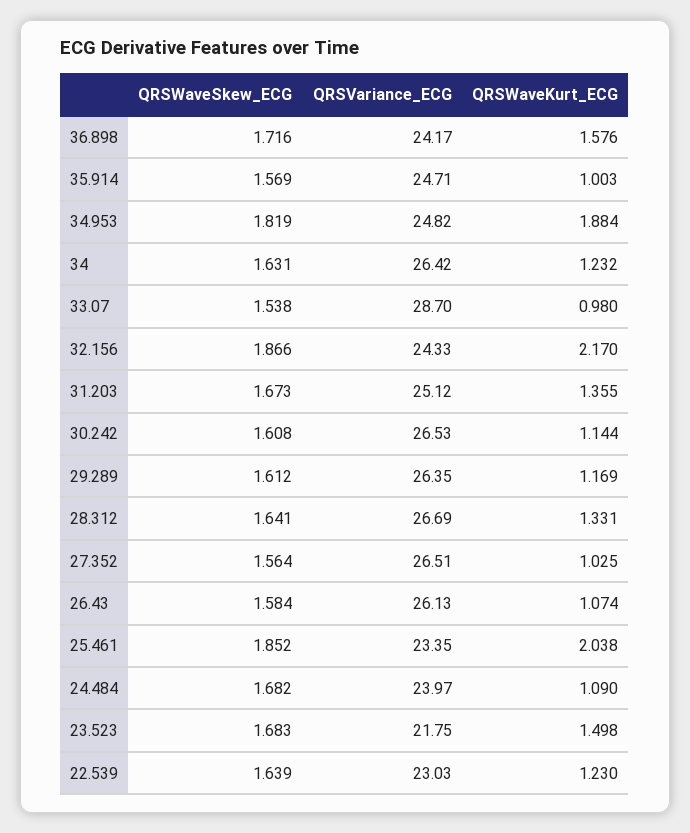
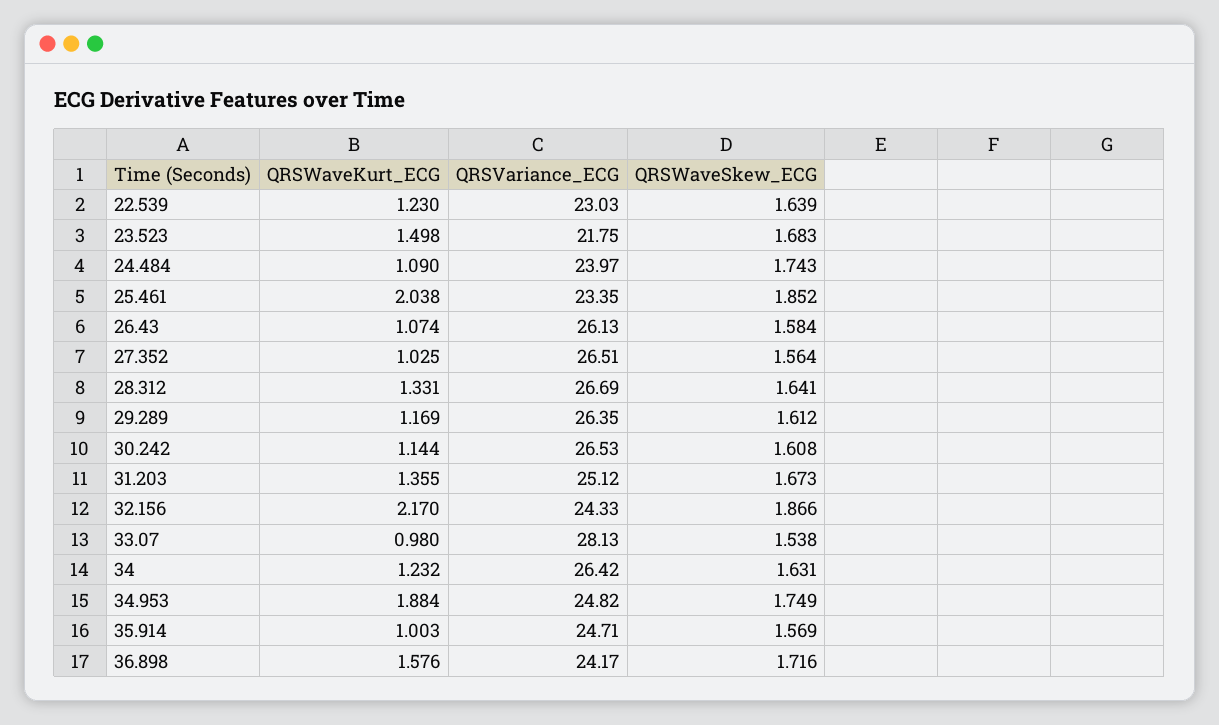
  {
    "QRSWaveSkew_ECG": {
      "36.898": 1.716,
      "35.914": 1.569,
-     "34.953": 1.819,
+     "34.953": 1.749,
      "34": 1.631,
      "33.07": 1.538,
      "32.156": 1.866,
      "31.203": 1.673,
      "30.242": 1.608,
      "29.289": 1.612,
      "28.312": 1.641,
      "27.352": 1.564,
      "26.43": 1.584,
      "25.461": 1.852,
-     "24.484": 1.682,
+     "24.484": 1.743,
      "23.523": 1.683,
      "22.539": 1.639
    },
    "QRSVariance_ECG": {
      "36.898": 24.17,
      "35.914": 24.71,
      "34.953": 24.82,
      "34": 26.42,
-     "33.07": 28.7,
+     "33.07": 28.13,
      "32.156": 24.33,
      "31.203": 25.12,
      "30.242": 26.53,
      "29.289": 26.35,
      "28.312": 26.69,
      "27.352": 26.51,
      "26.43": 26.13,
      "25.461": 23.35,
      "24.484": 23.97,
      "23.523": 21.75,
      "22.539": 23.03
    },
    "QRSWaveKurt_ECG": {
      "36.898": 1.576,
      "35.914": 1.003,
      "34.953": 1.884,
      "34": 1.232,
      "33.07": 0.98,
      "32.156": 2.17,
      "31.203": 1.355,
      "30.242": 1.144,
      "29.289": 1.169,
      "28.312": 1.331,
      "27.352": 1.025,
      "26.43": 1.074,
      "25.461": 2.038,
      "24.484": 1.09,
      "23.523": 1.498,
      "22.539": 1.23
    }
  }

